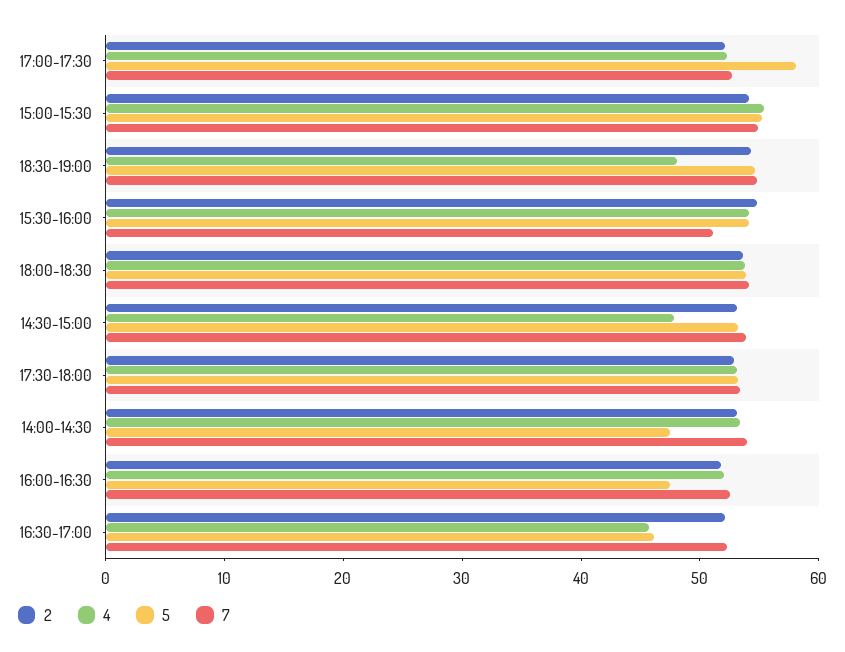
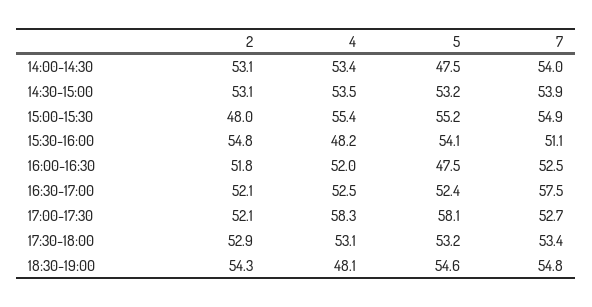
  {
    "2": {
      "17:00-17:30": 52.1,
-     "15:00-15:30": 54,
+     "15:00-15:30": 48,
      "18:30-19:00": 54.3,
      "15:30-16:00": 54.8,
-     "18:00-18:30": 54,
      "14:30-15:00": 53.1,
      "17:30-18:00": 52.9,
      "14:00-14:30": 53.1,
      "16:00-16:30": 51.8,
      "16:30-17:00": 52.1
    },
    "4": {
-     "17:00-17:30": 52,
+     "17:00-17:30": 58.3,
      "15:00-15:30": 55.4,
      "18:30-19:00": 48.1,
-     "15:30-16:00": 54,
+     "15:30-16:00": 48.2,
-     "18:00-18:30": 54,
-     "14:30-15:00": 48,
+     "14:30-15:00": 53.5,
      "17:30-18:00": 53.1,
      "14:00-14:30": 53.4,
      "16:00-16:30": 52,
-     "16:30-17:00": 46
+     "16:30-17:00": 52.5
    },
    "5": {
      "17:00-17:30": 58.1,
      "15:00-15:30": 55.2,
      "18:30-19:00": 54.6,
      "15:30-16:00": 54.1,
-     "18:00-18:30": 54,
      "14:30-15:00": 53.2,
      "17:30-18:00": 53.2,
      "14:00-14:30": 47.5,
      "16:00-16:30": 47.5,
-     "16:30-17:00": 46
+     "16:30-17:00": 52.4
    },
    "7": {
      "17:00-17:30": 52.7,
      "15:00-15:30": 54.9,
      "18:30-19:00": 54.8,
      "15:30-16:00": 51.1,
-     "18:00-18:30": 54,
      "14:30-15:00": 53.9,
      "17:30-18:00": 53.4,
      "14:00-14:30": 54,
      "16:00-16:30": 52.5,
-     "16:30-17:00": 52
+     "16:30-17:00": 57.5
    }
  }

